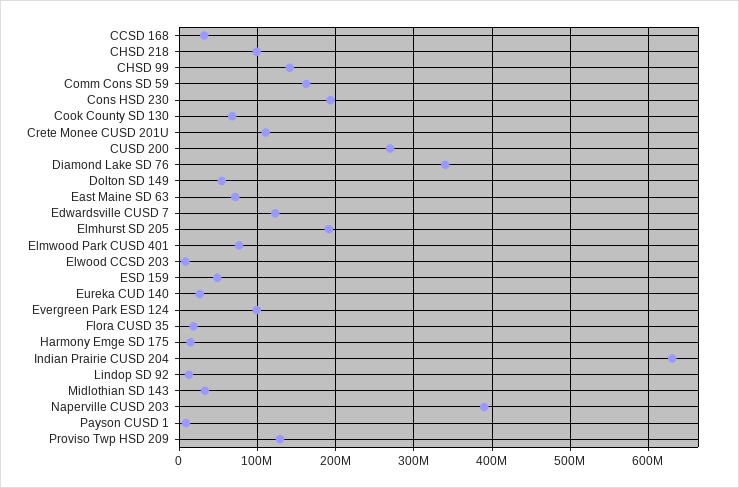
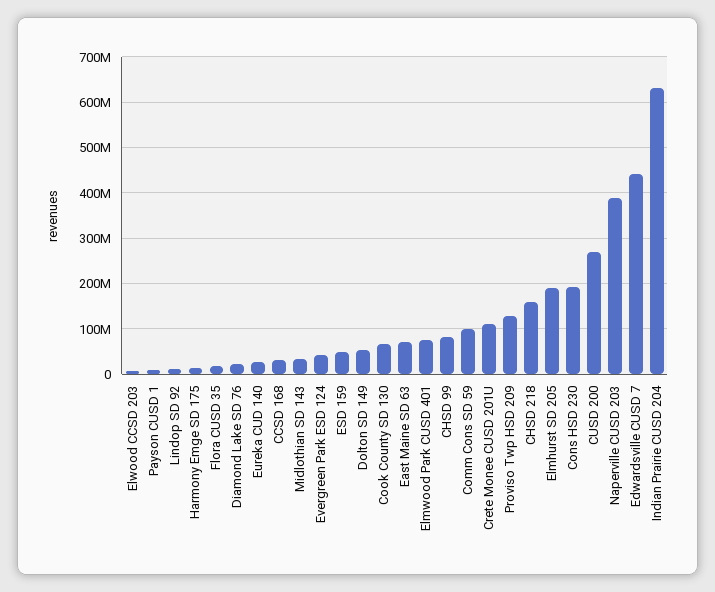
  {
    "CCSD 168": 30000000,
-   "CHSD 218": 100000000,
+   "CHSD 218": 160000000,
-   "CHSD 99": 140000000,
+   "CHSD 99": 80000000,
-   "Comm Cons SD 59": 160000000,
+   "Comm Cons SD 59": 100000000,
    "Cons HSD 230": 190000000,
    "Cook County SD 130": 70000000,
    "Crete Monee CUSD 201U": 110000000,
    "CUSD 200": 270000000,
-   "Diamond Lake SD 76": 340000000,
+   "Diamond Lake SD 76": 20000000,
    "Dolton SD 149": 50000000,
    "East Maine SD 63": 70000000,
-   "Edwardsville CUSD 7": 120000000,
+   "Edwardsville CUSD 7": 440000000,
    "Elmhurst SD 205": 190000000,
    "Elmwood Park CUSD 401": 80000000,
    "Elwood CCSD 203": 10000000,
    "ESD 159": 50000000,
    "Eureka CUD 140": 30000000,
-   "Evergreen Park ESD 124": 100000000,
+   "Evergreen Park ESD 124": 40000000,
    "Flora CUSD 35": 20000000,
    "Harmony Emge SD 175": 10000000,
    "Indian Prairie CUSD 204": 630000000,
    "Lindop SD 92": 10000000,
    "Midlothian SD 143": 30000000,
    "Naperville CUSD 203": 390000000,
    "Payson CUSD 1": 10000000,
    "Proviso Twp HSD 209": 130000000
  }

